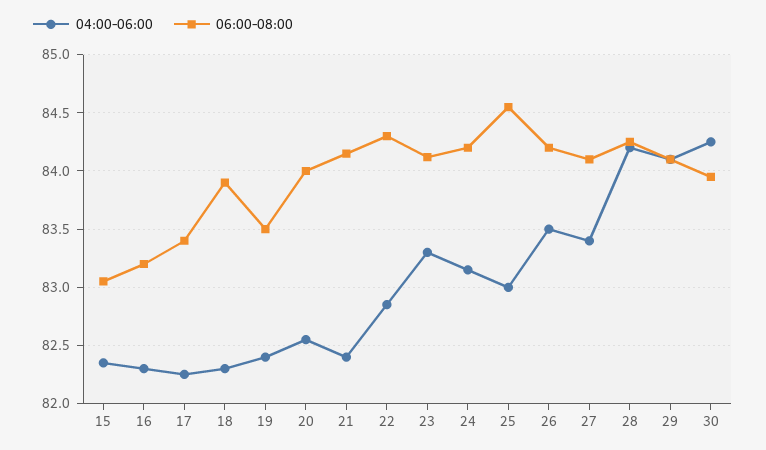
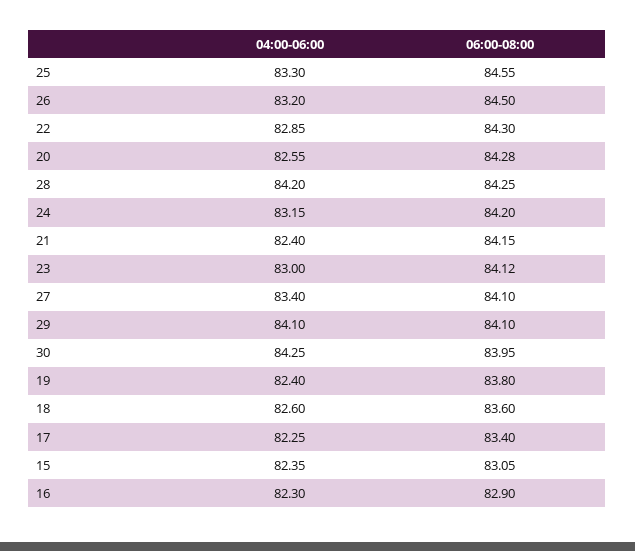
  {
    "04:00-06:00": {
      "15": 82.35,
      "16": 82.3,
      "17": 82.25,
-     "18": 82.3,
+     "18": 82.6,
      "19": 82.4,
      "20": 82.55,
      "21": 82.4,
      "22": 82.85,
-     "23": 83.3,
+     "23": 83,
      "24": 83.15,
-     "25": 83,
+     "25": 83.3,
-     "26": 83.5,
+     "26": 83.2,
      "27": 83.4,
      "28": 84.2,
      "29": 84.1,
      "30": 84.25
    },
    "06:00-08:00": {
      "15": 83.05,
-     "16": 83.2,
+     "16": 82.9,
      "17": 83.4,
-     "18": 83.9,
+     "18": 83.6,
-     "19": 83.5,
+     "19": 83.8,
-     "20": 84,
+     "20": 84.28,
      "21": 84.15,
      "22": 84.3,
      "23": 84.12,
      "24": 84.2,
      "25": 84.55,
-     "26": 84.2,
+     "26": 84.5,
      "27": 84.1,
      "28": 84.25,
      "29": 84.1,
      "30": 83.95
    }
  }

